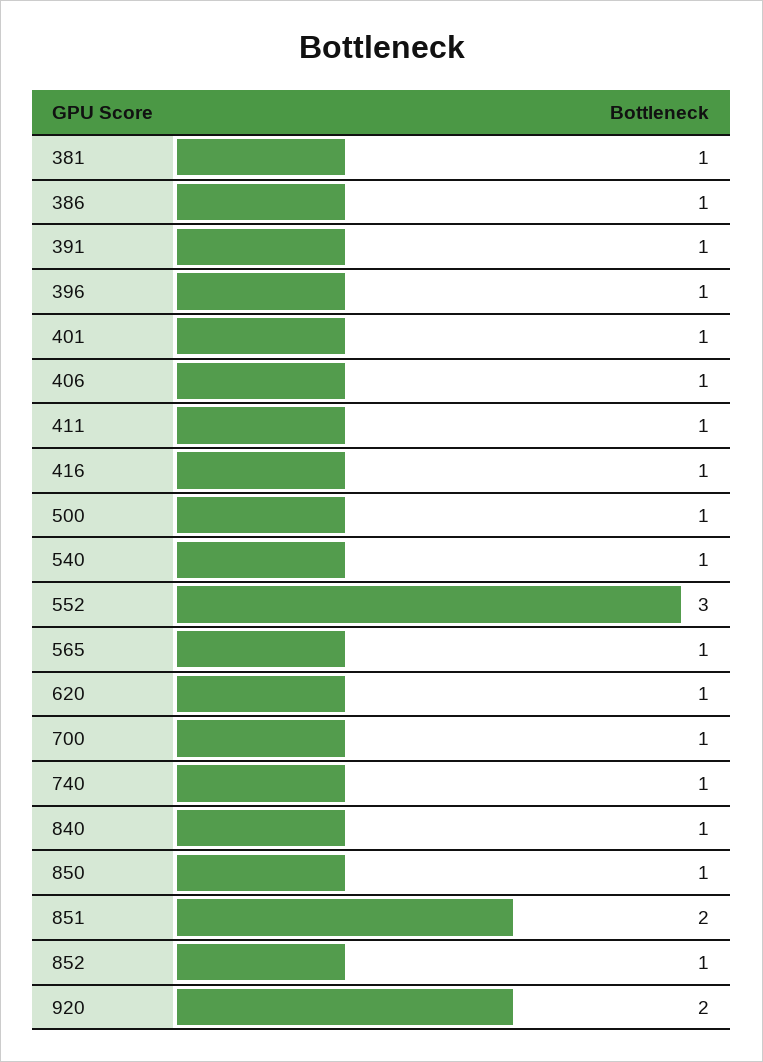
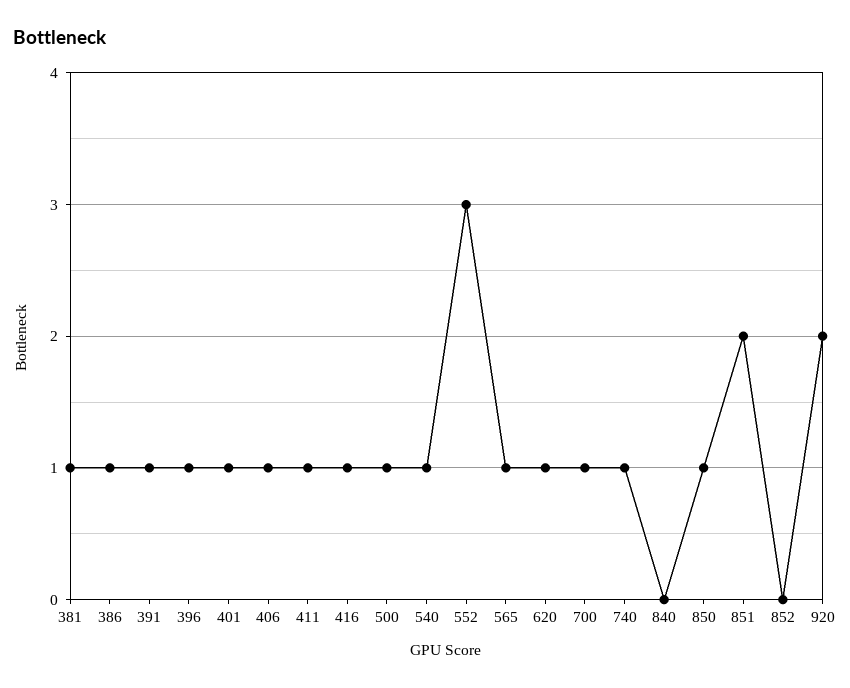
  {
    "381": 1,
    "386": 1,
    "391": 1,
    "396": 1,
    "401": 1,
    "406": 1,
    "411": 1,
    "416": 1,
    "500": 1,
    "540": 1,
    "552": 3,
    "565": 1,
    "620": 1,
    "700": 1,
    "740": 1,
-   "840": 1,
+   "840": 0,
    "850": 1,
    "851": 2,
-   "852": 1,
+   "852": 0,
    "920": 2
  }

